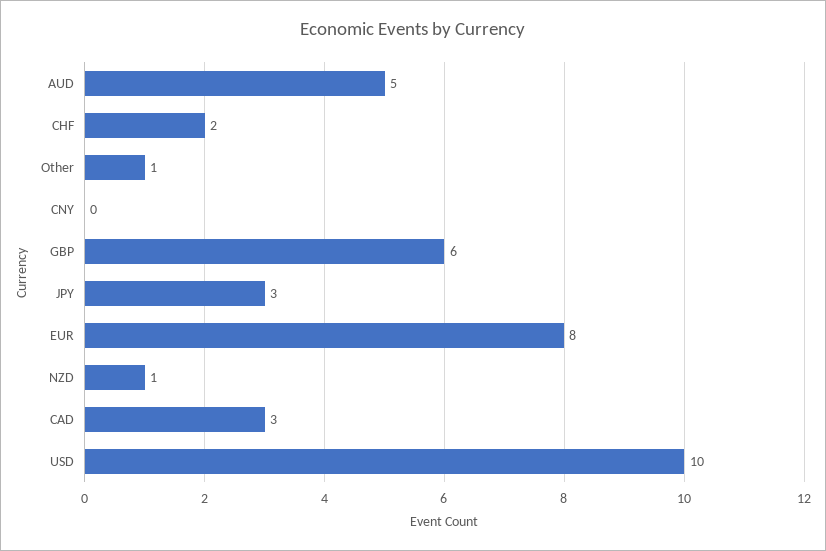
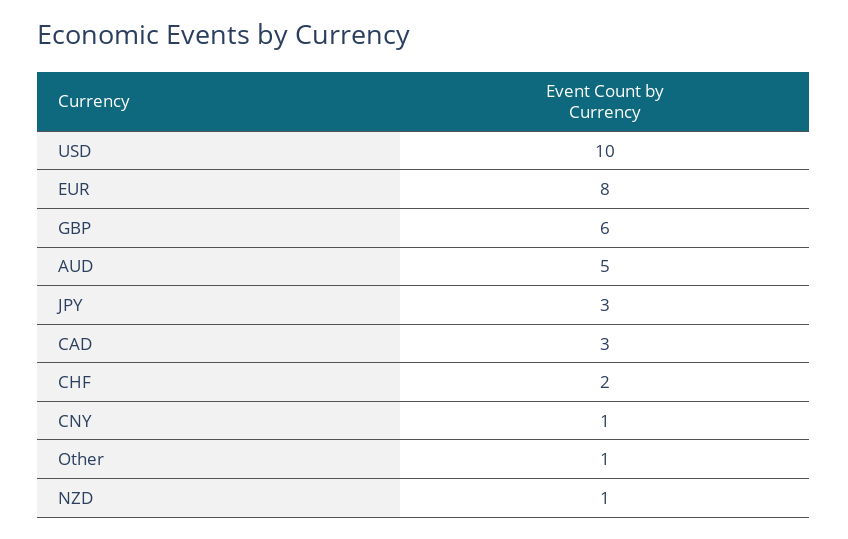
  {
    "AUD": 5,
    "CHF": 2,
    "Other": 1,
-   "CNY": 0,
+   "CNY": 1,
    "GBP": 6,
    "JPY": 3,
    "EUR": 8,
    "NZD": 1,
    "CAD": 3,
    "USD": 10
  }

